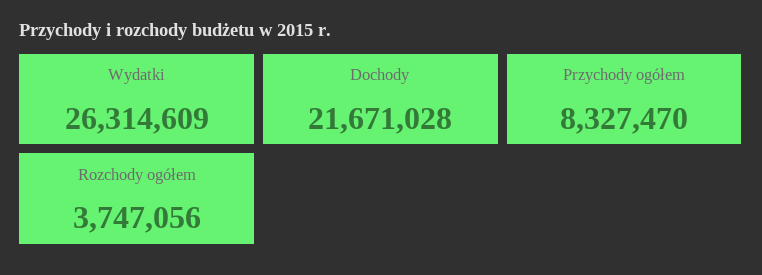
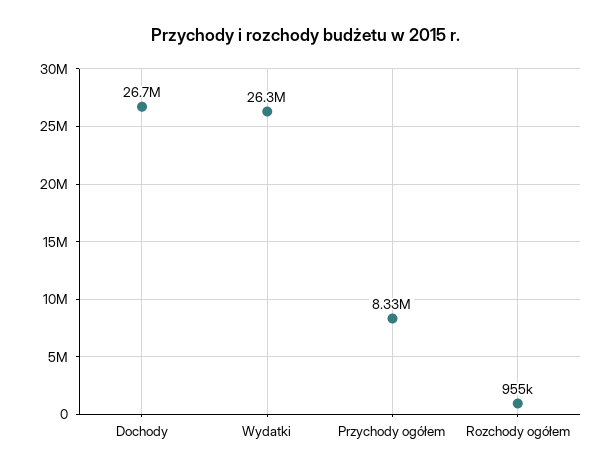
  {
    "Wydatki": 26314609,
-   "Dochody": 21671028,
+   "Dochody": 26700000,
    "Przychody ogółem": 8327470,
-   "Rozchody ogółem": 3747056
+   "Rozchody ogółem": 955000
  }

